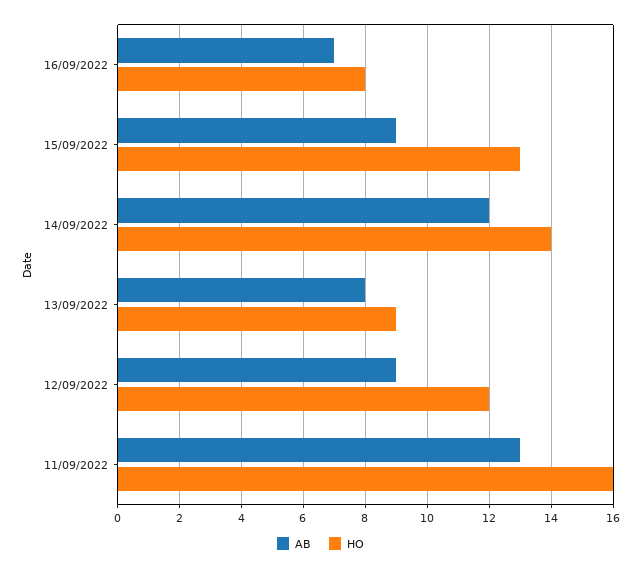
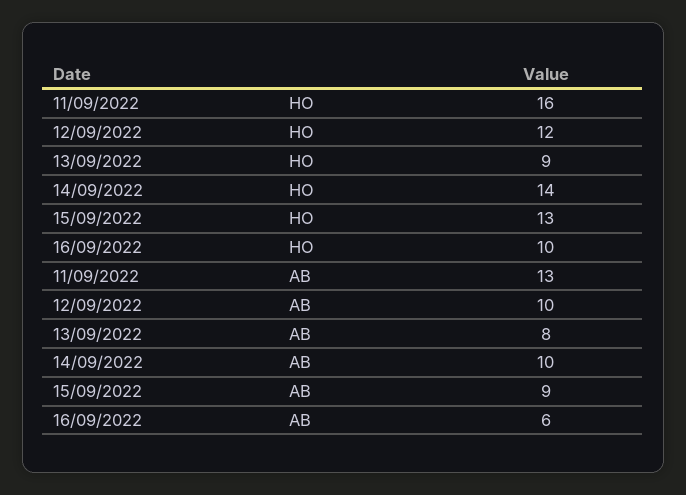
  {
    "AB": {
-     "16/09/2022": 7,
+     "16/09/2022": 6,
      "15/09/2022": 9,
-     "14/09/2022": 12,
+     "14/09/2022": 10,
      "13/09/2022": 8,
-     "12/09/2022": 9,
+     "12/09/2022": 10,
      "11/09/2022": 13
    },
    "HO": {
-     "16/09/2022": 8,
+     "16/09/2022": 10,
      "15/09/2022": 13,
      "14/09/2022": 14,
      "13/09/2022": 9,
      "12/09/2022": 12,
      "11/09/2022": 16
    }
  }

